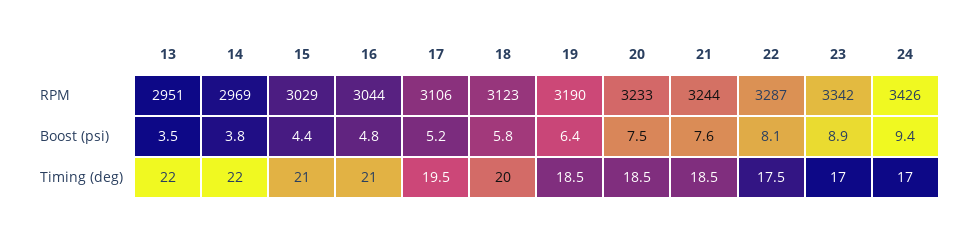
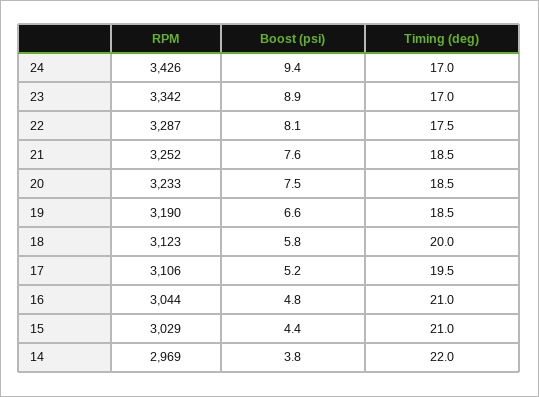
  {
-   "13": {
-     "RPM": 2951,
-     "Boost (psi)": 3.5,
-     "Timing (deg)": 22
-   },
    "14": {
      "RPM": 2969,
      "Boost (psi)": 3.8,
      "Timing (deg)": 22
    },
    "15": {
      "RPM": 3029,
      "Boost (psi)": 4.4,
      "Timing (deg)": 21
    },
    "16": {
      "RPM": 3044,
      "Boost (psi)": 4.8,
      "Timing (deg)": 21
    },
    "17": {
      "RPM": 3106,
      "Boost (psi)": 5.2,
      "Timing (deg)": 19.5
    },
    "18": {
      "RPM": 3123,
      "Boost (psi)": 5.8,
      "Timing (deg)": 20
    },
    "19": {
      "RPM": 3190,
-     "Boost (psi)": 6.4,
+     "Boost (psi)": 6.6,
      "Timing (deg)": 18.5
    },
    "20": {
      "RPM": 3233,
      "Boost (psi)": 7.5,
      "Timing (deg)": 18.5
    },
    "21": {
-     "RPM": 3244,
+     "RPM": 3252,
      "Boost (psi)": 7.6,
      "Timing (deg)": 18.5
    },
    "22": {
      "RPM": 3287,
      "Boost (psi)": 8.1,
      "Timing (deg)": 17.5
    },
    "23": {
      "RPM": 3342,
      "Boost (psi)": 8.9,
      "Timing (deg)": 17
    },
    "24": {
      "RPM": 3426,
      "Boost (psi)": 9.4,
      "Timing (deg)": 17
    }
  }

